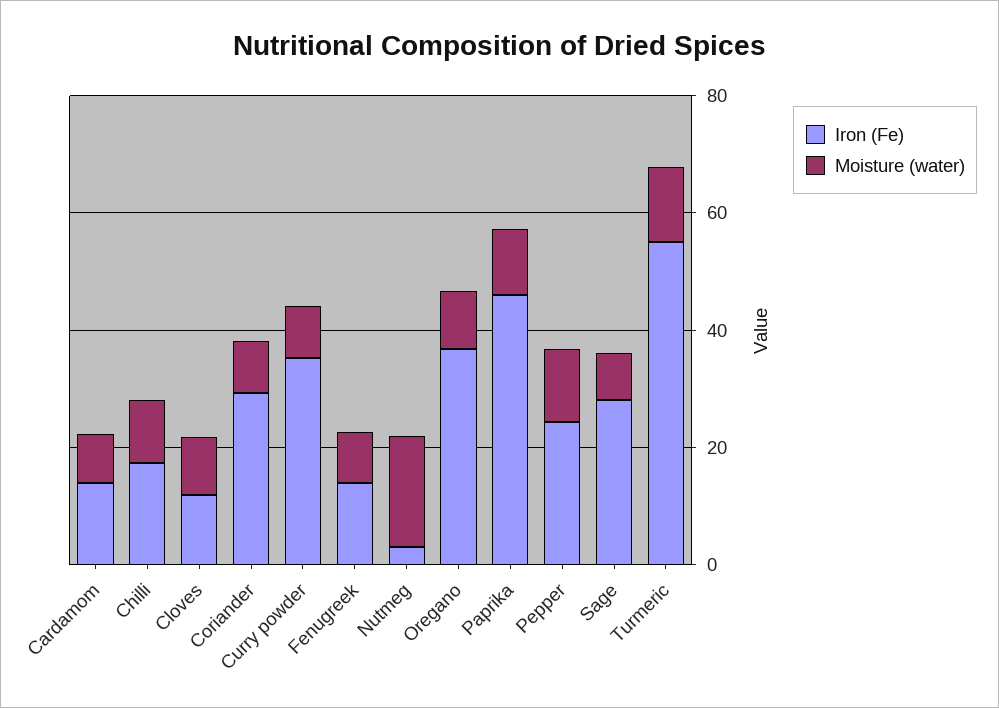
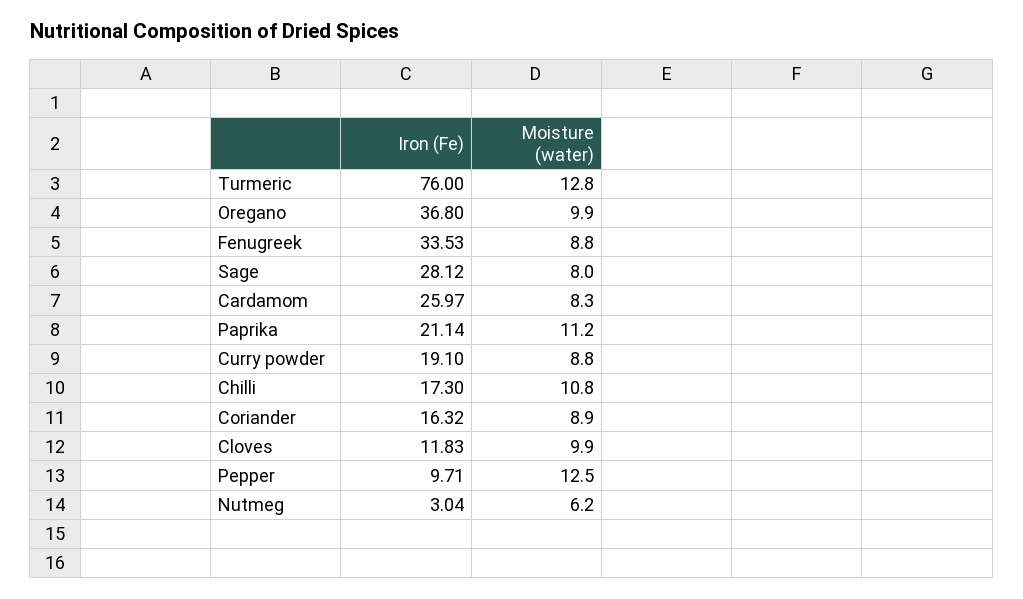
  {
    "Iron (Fe)": {
-     "Cardamom": 15,
+     "Cardamom": 25.97,
      "Chilli": 17.3,
      "Cloves": 11.83,
-     "Coriander": 30,
+     "Coriander": 16.32,
-     "Curry powder": 35,
+     "Curry powder": 19.1,
-     "Fenugreek": 15,
+     "Fenugreek": 33.53,
      "Nutmeg": 3.04,
      "Oregano": 36.8,
-     "Paprika": 45,
+     "Paprika": 21.14,
-     "Pepper": 25,
+     "Pepper": 9.71,
      "Sage": 28.12,
-     "Turmeric": 55
+     "Turmeric": 76
    },
    "Moisture (water)": {
      "Cardamom": 8.3,
      "Chilli": 10.8,
      "Cloves": 9.9,
      "Coriander": 8.9,
      "Curry powder": 8.8,
      "Fenugreek": 8.8,
-     "Nutmeg": 20,
+     "Nutmeg": 6.2,
      "Oregano": 9.9,
      "Paprika": 11.2,
      "Pepper": 12.5,
      "Sage": 8,
      "Turmeric": 12.8
    }
  }

